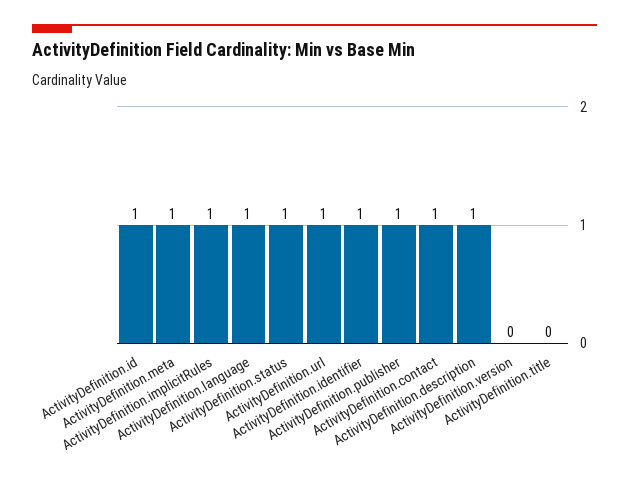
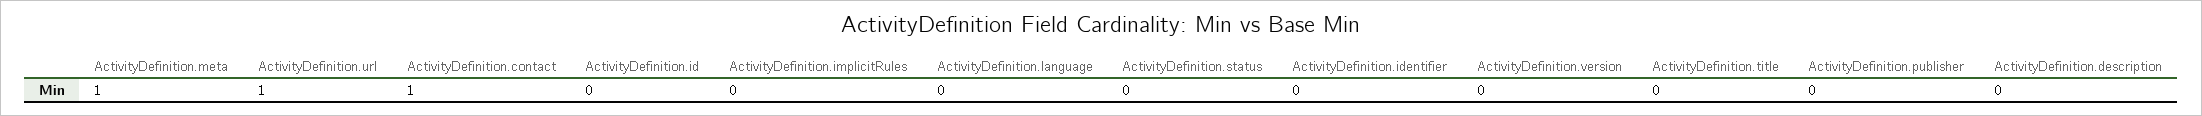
  {
-   "ActivityDefinition.id": 1,
+   "ActivityDefinition.id": 0,
    "ActivityDefinition.meta": 1,
-   "ActivityDefinition.implicitRules": 1,
+   "ActivityDefinition.implicitRules": 0,
-   "ActivityDefinition.language": 1,
+   "ActivityDefinition.language": 0,
-   "ActivityDefinition.status": 1,
+   "ActivityDefinition.status": 0,
    "ActivityDefinition.url": 1,
-   "ActivityDefinition.identifier": 1,
+   "ActivityDefinition.identifier": 0,
-   "ActivityDefinition.publisher": 1,
+   "ActivityDefinition.publisher": 0,
    "ActivityDefinition.contact": 1,
-   "ActivityDefinition.description": 1,
+   "ActivityDefinition.description": 0,
    "ActivityDefinition.version": 0,
    "ActivityDefinition.title": 0
  }

